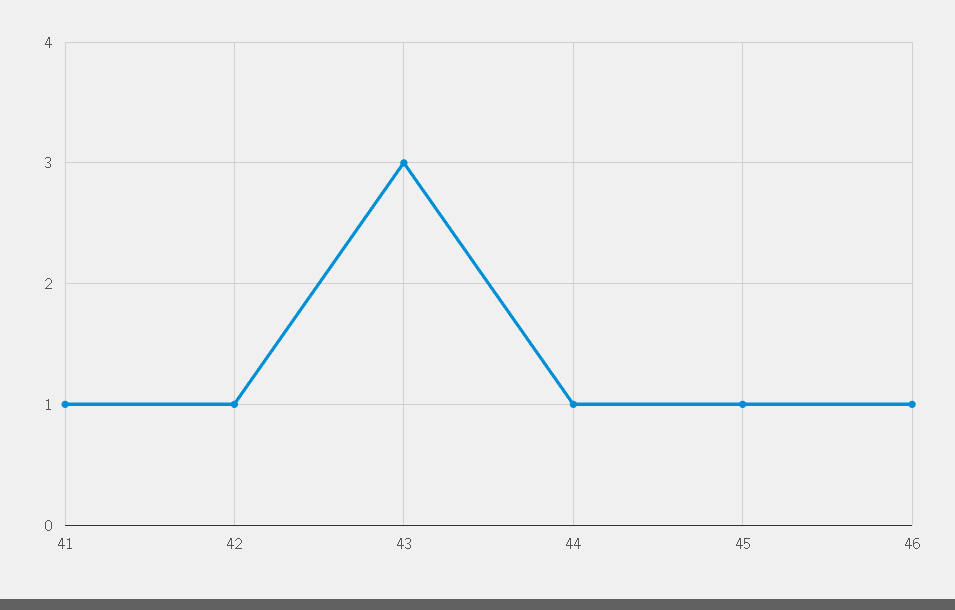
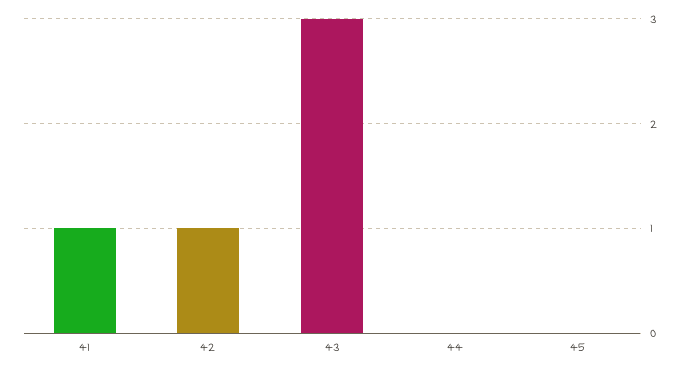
  {
    "41": 1,
    "42": 1,
    "43": 3,
-   "44": 1,
+   "44": 0,
-   "45": 1,
+   "45": 0
-   "46": 1
  }

